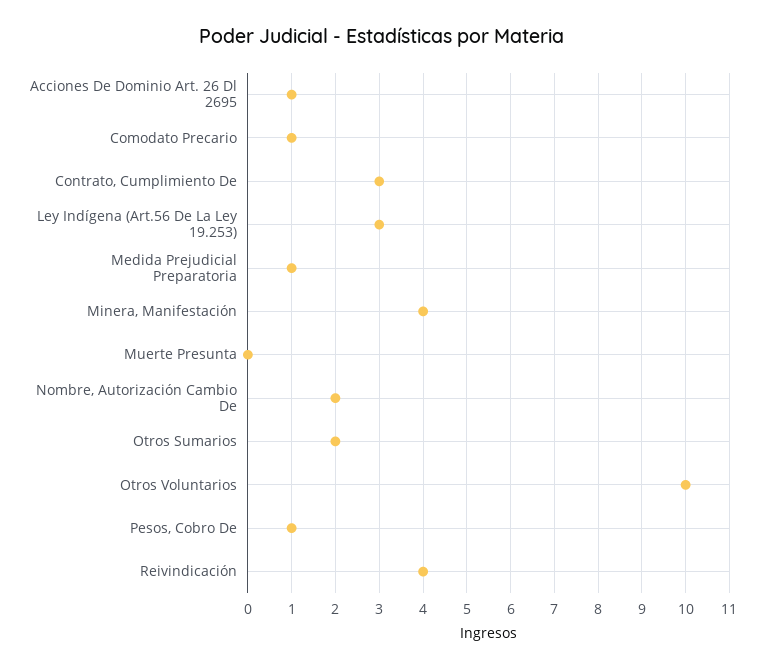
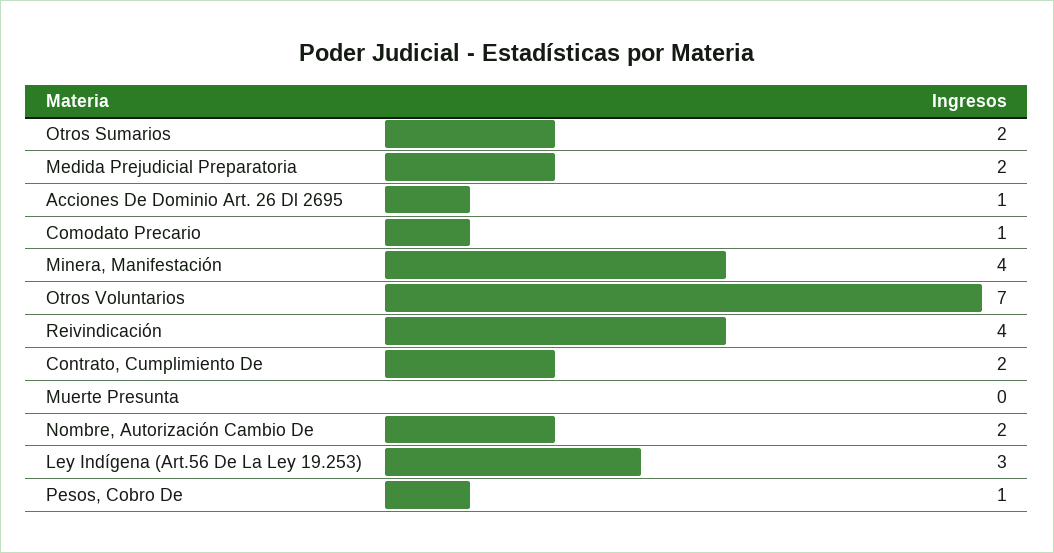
  {
    "Acciones De Dominio Art. 26 Dl 2695": 1,
    "Comodato Precario": 1,
-   "Contrato, Cumplimiento De": 3,
+   "Contrato, Cumplimiento De": 2,
    "Ley Indígena (Art.56 De La Ley 19.253)": 3,
-   "Medida Prejudicial Preparatoria": 1,
+   "Medida Prejudicial Preparatoria": 2,
    "Minera, Manifestación": 4,
    "Muerte Presunta": 0,
    "Nombre, Autorización Cambio De": 2,
    "Otros Sumarios": 2,
-   "Otros Voluntarios": 10,
+   "Otros Voluntarios": 7,
    "Pesos, Cobro De": 1,
    "Reivindicación": 4
  }

